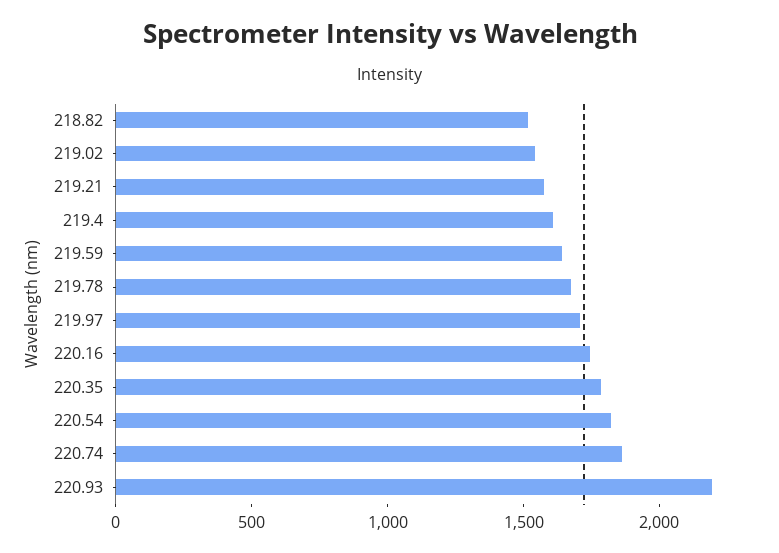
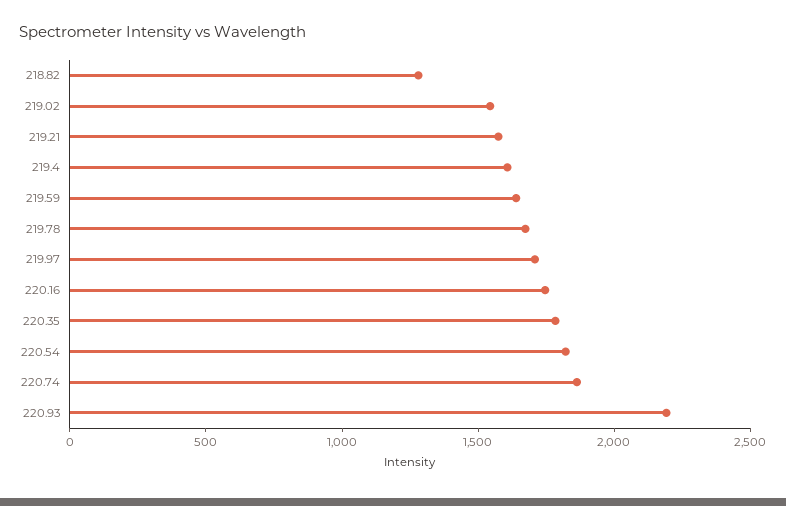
  {
-   "218.82": 1500,
+   "218.82": 1300,
    "219.02": 1500,
    "219.21": 1600,
    "219.4": 1600,
    "219.59": 1600,
    "219.78": 1700,
    "219.97": 1700,
    "220.16": 1700,
    "220.35": 1800,
    "220.54": 1800,
    "220.74": 1900,
    "220.93": 2200
  }

